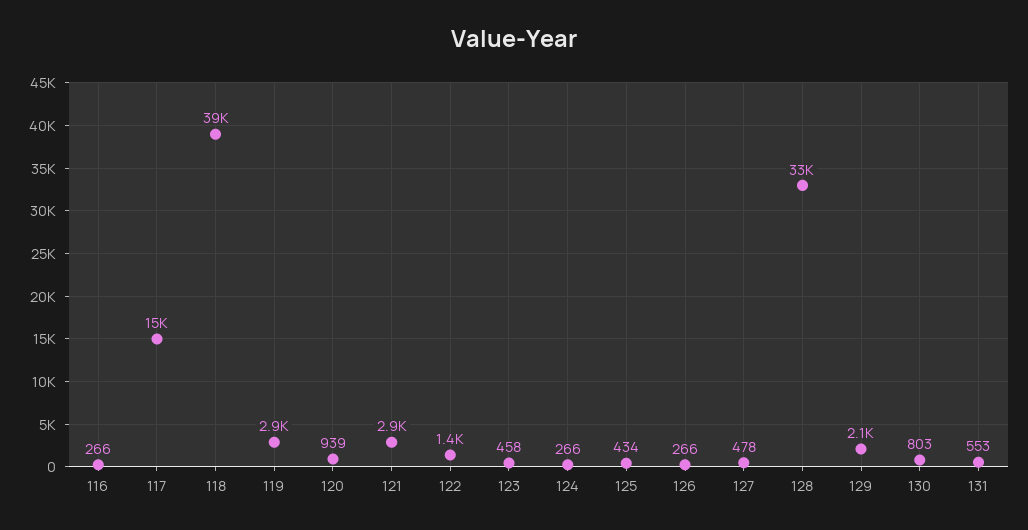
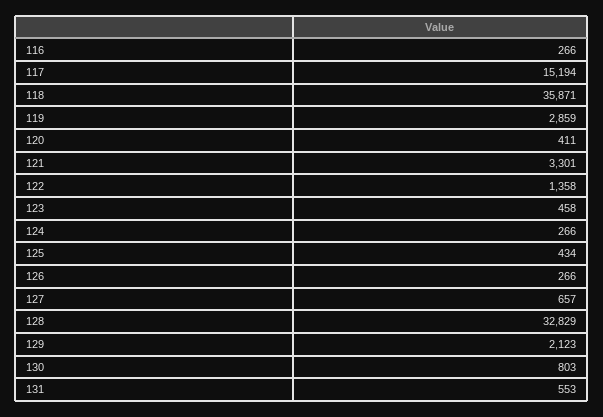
  {
    "116": 266,
    "117": 15194,
-   "118": 39000,
+   "118": 35871,
    "119": 2859,
-   "120": 939,
+   "120": 411,
-   "121": 2900,
+   "121": 3301,
    "122": 1358,
    "123": 458,
    "124": 266,
    "125": 434,
    "126": 266,
-   "127": 478,
+   "127": 657,
    "128": 32829,
    "129": 2123,
    "130": 803,
    "131": 553
  }

